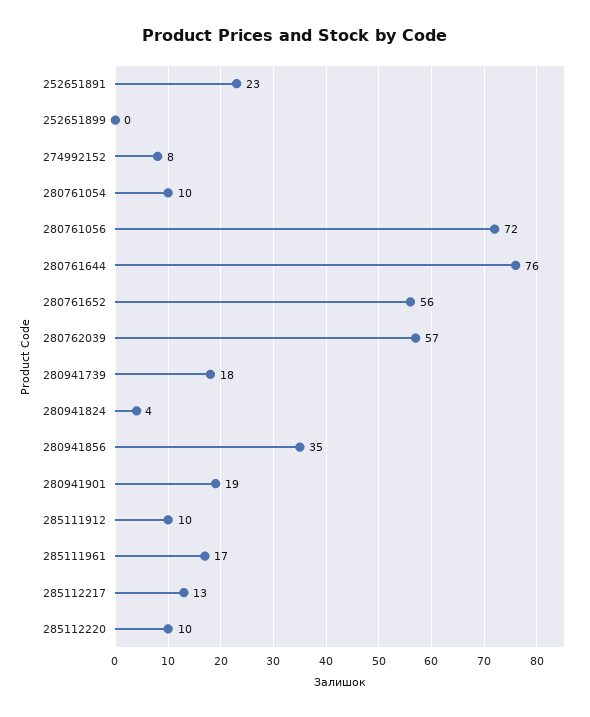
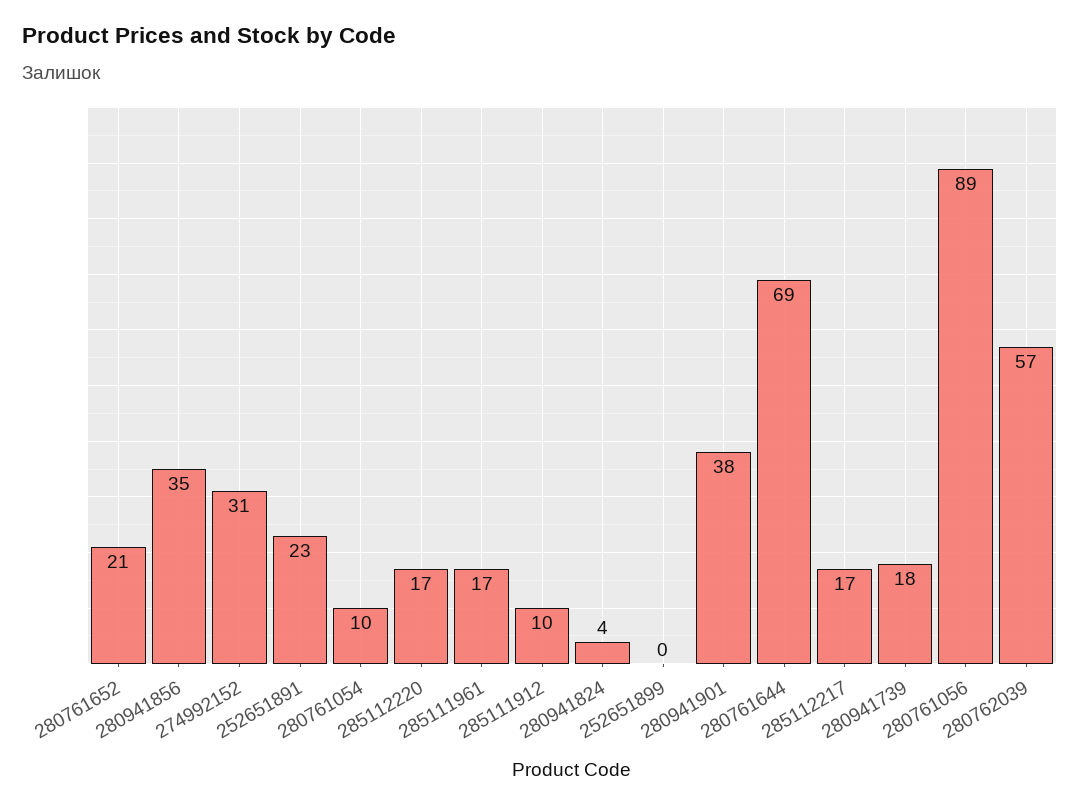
  {
    "252651891": 23,
    "252651899": 0,
-   "274992152": 8,
+   "274992152": 31,
    "280761054": 10,
-   "280761056": 72,
+   "280761056": 89,
-   "280761644": 76,
+   "280761644": 69,
-   "280761652": 56,
+   "280761652": 21,
    "280762039": 57,
    "280941739": 18,
    "280941824": 4,
    "280941856": 35,
-   "280941901": 19,
+   "280941901": 38,
    "285111912": 10,
    "285111961": 17,
-   "285112217": 13,
+   "285112217": 17,
-   "285112220": 10
+   "285112220": 17
  }

